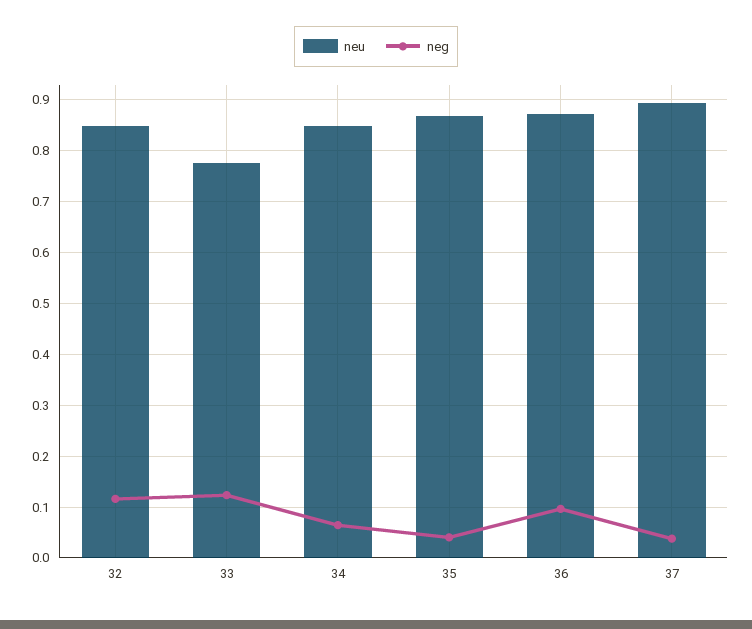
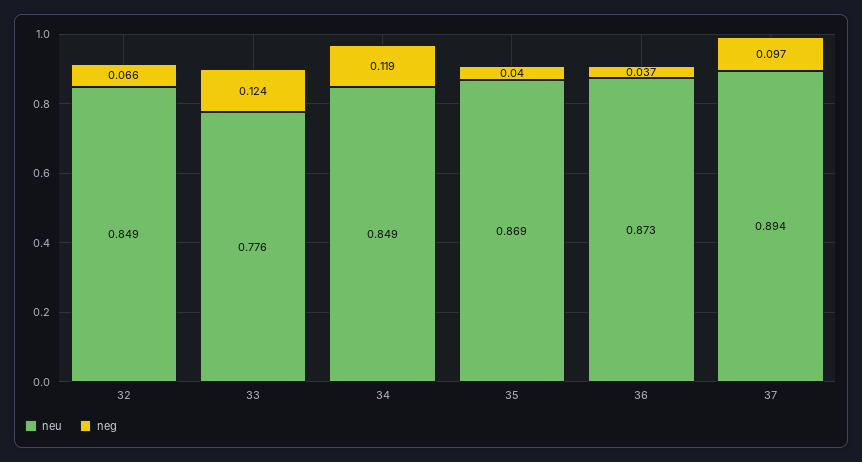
  {
    "neu": {
      "32": 0.849,
      "33": 0.776,
      "34": 0.849,
      "35": 0.869,
      "36": 0.873,
      "37": 0.894
    },
    "neg": {
-     "32": 0.12,
+     "32": 0.066,
      "33": 0.124,
-     "34": 0.06,
+     "34": 0.119,
      "35": 0.04,
-     "36": 0.1,
+     "36": 0.037,
-     "37": 0.04
+     "37": 0.097
    }
  }

